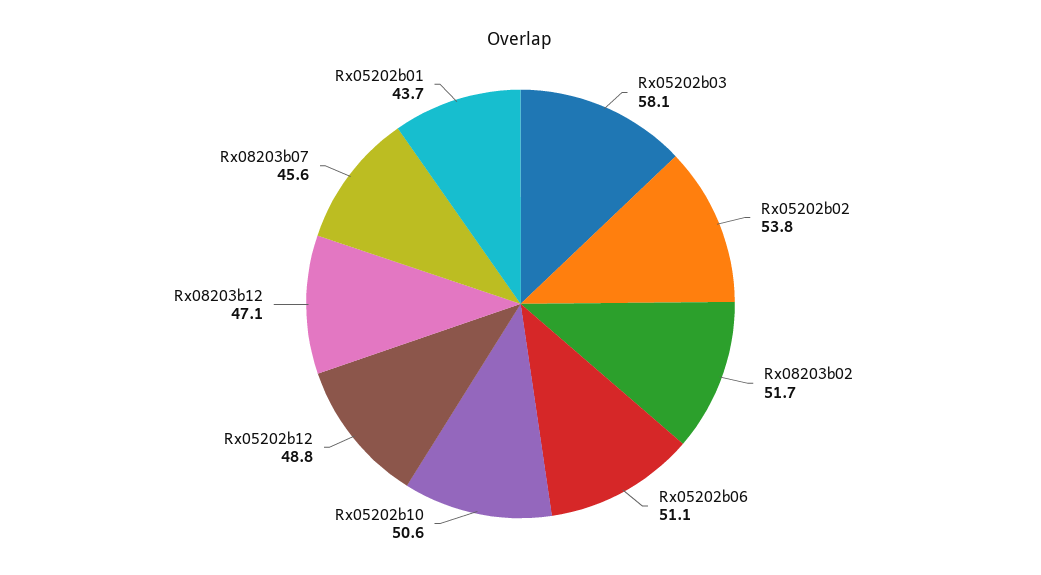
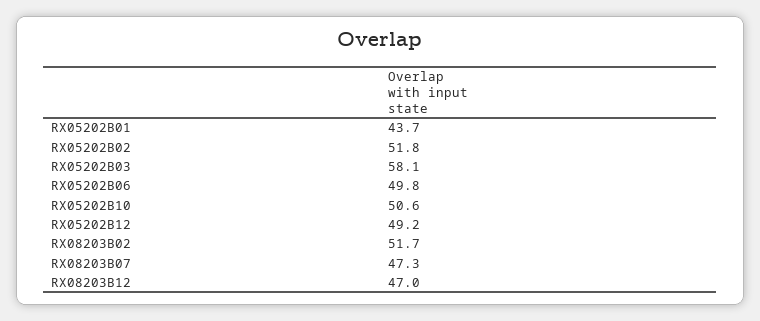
  {
    "Rx05202b03": 58.1,
-   "Rx05202b02": 53.8,
+   "Rx05202b02": 51.8,
    "Rx08203b02": 51.7,
-   "Rx05202b06": 51.1,
+   "Rx05202b06": 49.8,
    "Rx05202b10": 50.6,
-   "Rx05202b12": 48.8,
+   "Rx05202b12": 49.2,
-   "Rx08203b12": 47.1,
+   "Rx08203b12": 47,
-   "Rx08203b07": 45.6,
+   "Rx08203b07": 47.3,
    "Rx05202b01": 43.7
  }

